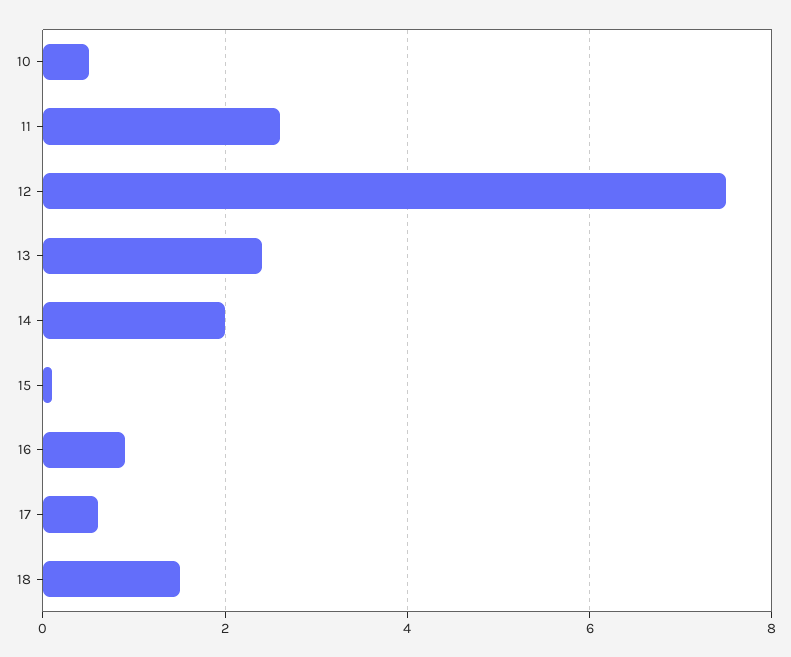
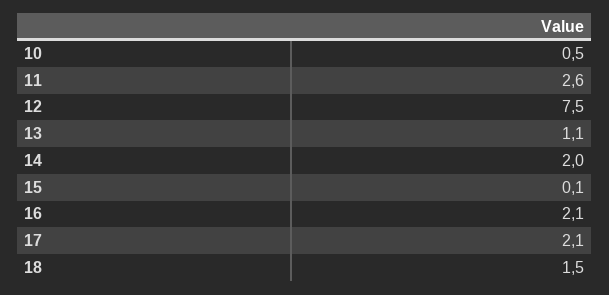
  {
    "10": 0.5,
    "11": 2.6,
    "12": 7.5,
-   "13": 2.5,
+   "13": 1.1,
    "14": 2,
    "15": 0.1,
-   "16": 1,
+   "16": 2.1,
-   "17": 0.5,
+   "17": 2.1,
    "18": 1.5
  }

